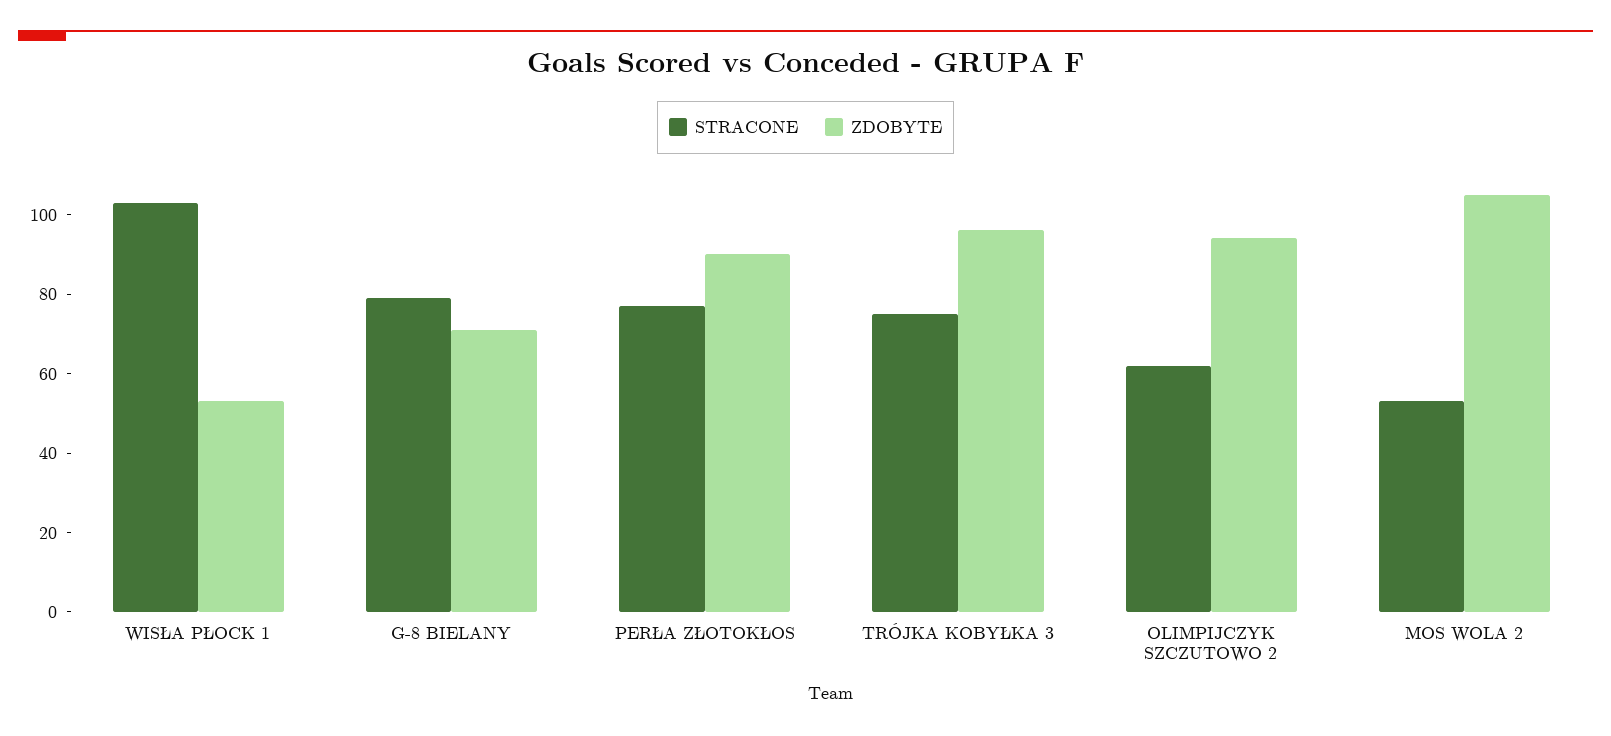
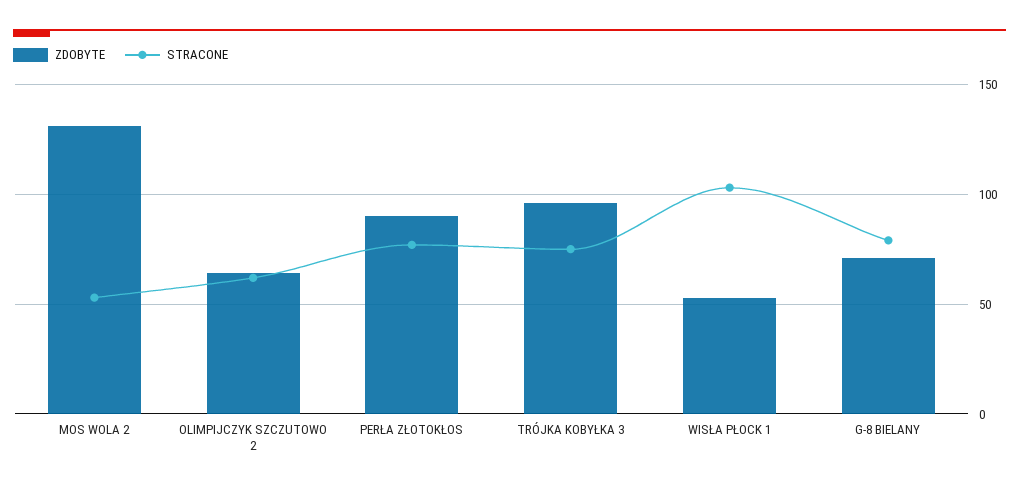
  {
    "STRACONE": {
      "WISŁA PŁOCK 1": 105,
      "G-8 BIELANY": 80,
      "PERŁA ZŁOTOKŁOS": 75,
      "TRÓJKA KOBYŁKA 3": 75,
      "OLIMPIJCZYK SZCZUTOWO 2": 60,
      "MOS WOLA 2": 55
    },
    "ZDOBYTE": {
      "WISŁA PŁOCK 1": 55,
      "G-8 BIELANY": 70,
      "PERŁA ZŁOTOKŁOS": 90,
      "TRÓJKA KOBYŁKA 3": 95,
-     "OLIMPIJCZYK SZCZUTOWO 2": 95,
+     "OLIMPIJCZYK SZCZUTOWO 2": 65,
-     "MOS WOLA 2": 105
+     "MOS WOLA 2": 130
    }
  }

